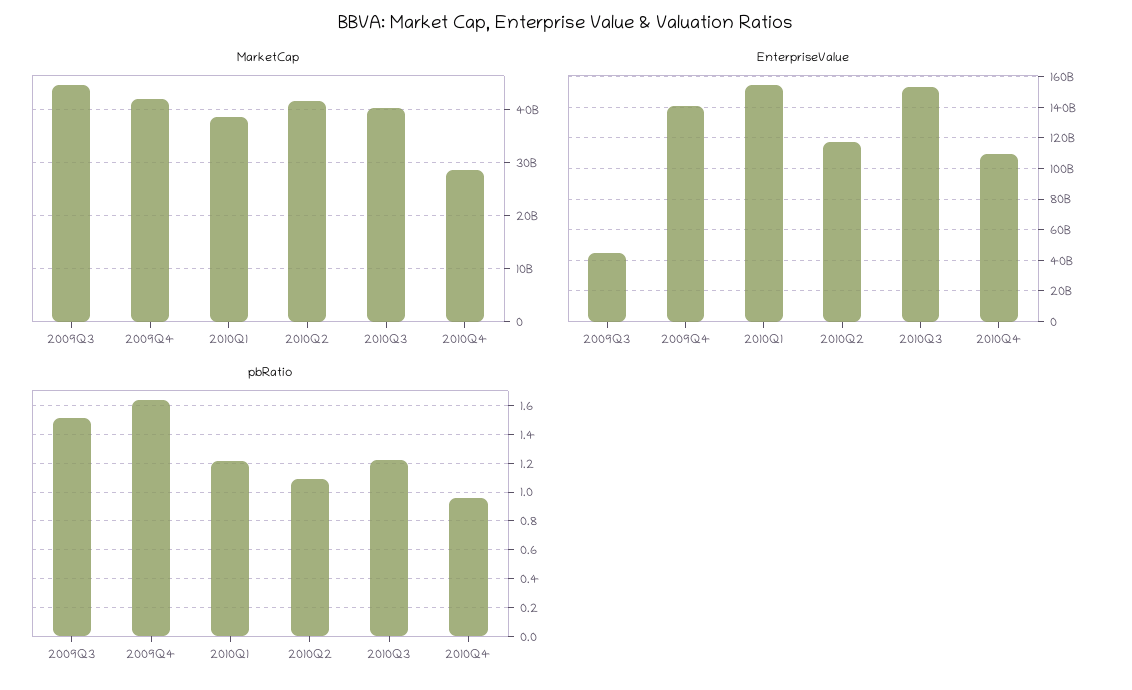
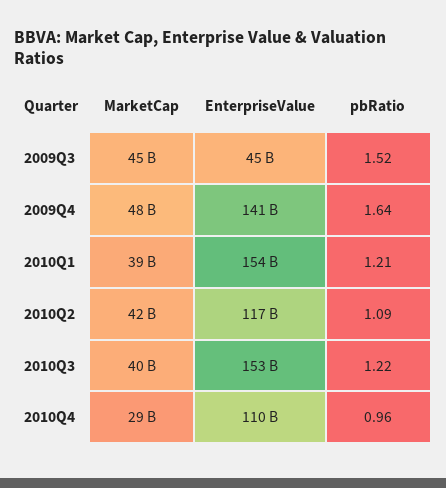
  {
    "MarketCap": {
      "2009Q3": 45000000000,
-     "2009Q4": 42000000000,
+     "2009Q4": 48000000000,
      "2010Q1": 39000000000,
      "2010Q2": 42000000000,
      "2010Q3": 40000000000,
      "2010Q4": 29000000000
    },
    "EnterpriseValue": {
      "2009Q3": 45000000000,
      "2009Q4": 141000000000,
      "2010Q1": 154000000000,
      "2010Q2": 117000000000,
      "2010Q3": 153000000000,
      "2010Q4": 110000000000
    },
    "pbRatio": {
      "2009Q3": 1.52,
      "2009Q4": 1.64,
      "2010Q1": 1.21,
      "2010Q2": 1.09,
      "2010Q3": 1.22,
      "2010Q4": 0.96
    }
  }

